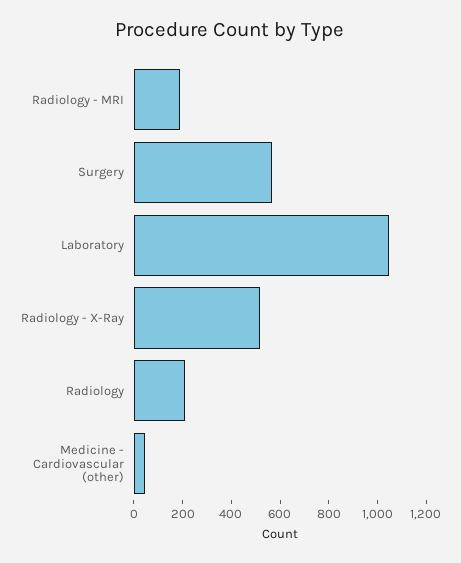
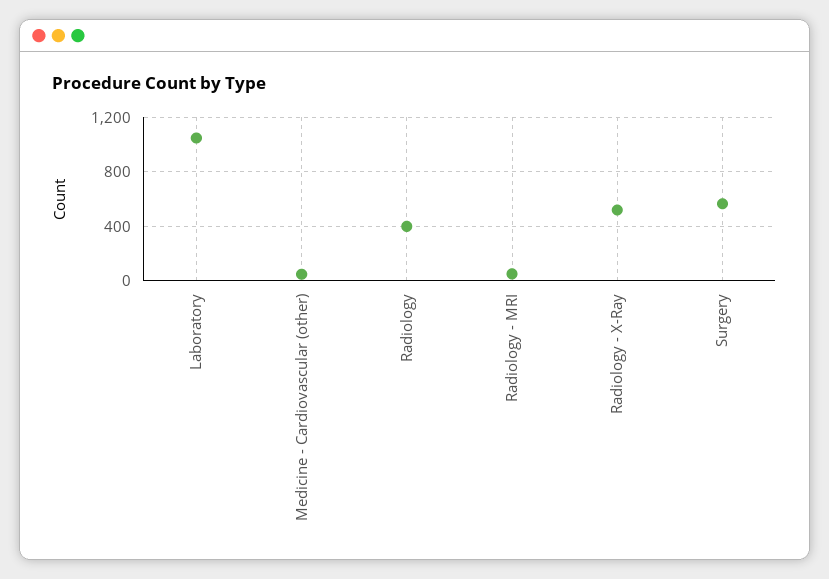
  {
-   "Radiology - MRI": 200,
+   "Radiology - MRI": 50,
    "Surgery": 550,
    "Laboratory": 1050,
    "Radiology - X-Ray": 500,
-   "Radiology": 200,
+   "Radiology": 400,
    "Medicine - Cardiovascular (other)": 50
  }

